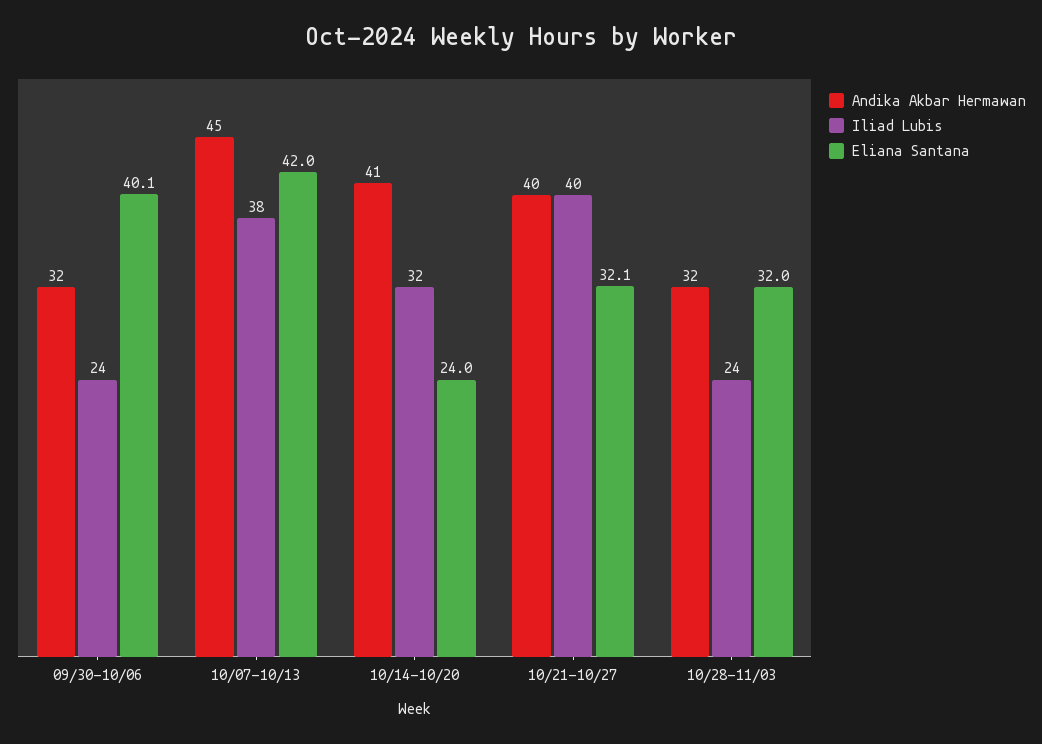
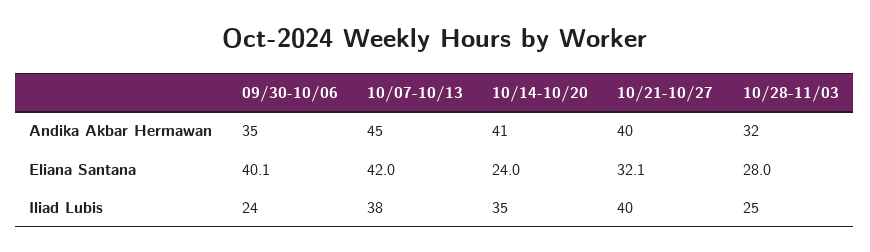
  {
    "Andika Akbar Hermawan": {
-     "09/30-10/06": 32,
+     "09/30-10/06": 35,
      "10/07-10/13": 45,
      "10/14-10/20": 41,
      "10/21-10/27": 40,
      "10/28-11/03": 32
    },
    "Iliad Lubis": {
      "09/30-10/06": 24,
      "10/07-10/13": 38,
-     "10/14-10/20": 32,
+     "10/14-10/20": 35,
      "10/21-10/27": 40,
-     "10/28-11/03": 24
+     "10/28-11/03": 25
    },
    "Eliana Santana": {
      "09/30-10/06": 40.1,
      "10/07-10/13": 42,
      "10/14-10/20": 24,
      "10/21-10/27": 32.1,
-     "10/28-11/03": 32
+     "10/28-11/03": 28
    }
  }

